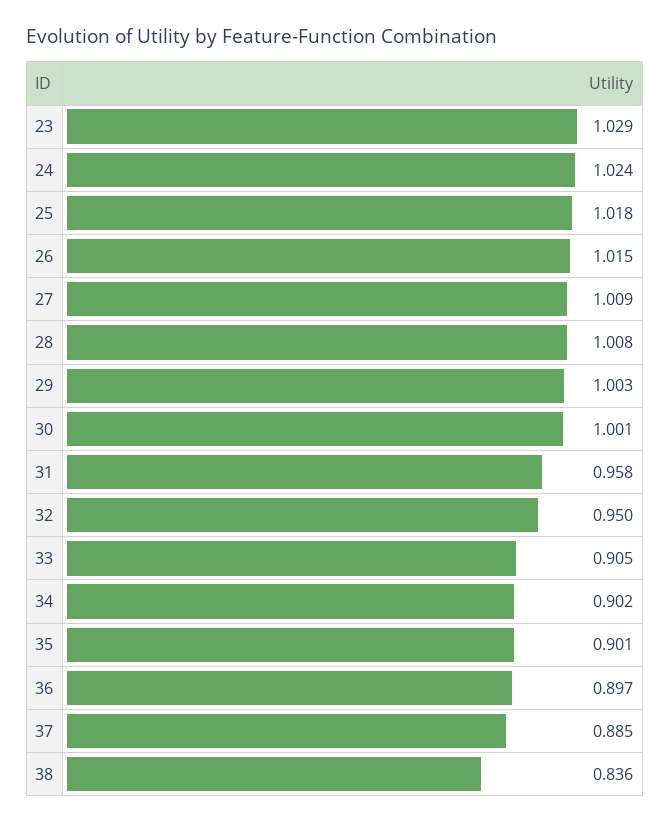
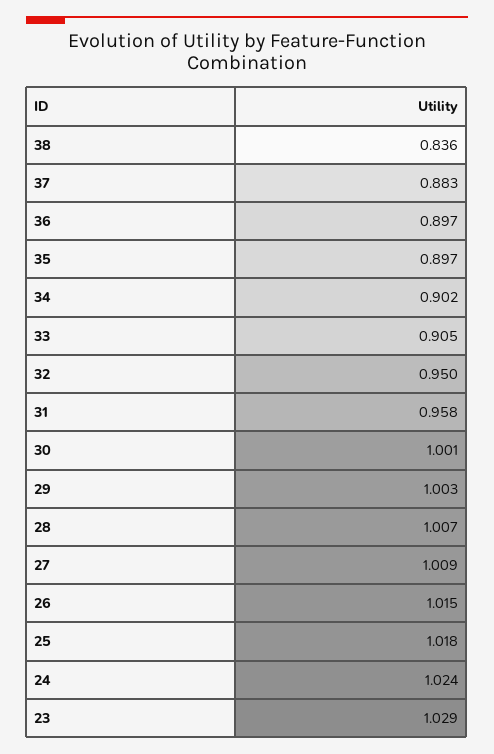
  {
    "23": 1.029,
    "24": 1.024,
    "25": 1.018,
    "26": 1.015,
    "27": 1.009,
-   "28": 1.008,
+   "28": 1.007,
    "29": 1.003,
    "30": 1.001,
    "31": 0.958,
    "32": 0.95,
    "33": 0.905,
    "34": 0.902,
-   "35": 0.901,
+   "35": 0.897,
    "36": 0.897,
-   "37": 0.885,
+   "37": 0.883,
    "38": 0.836
  }

